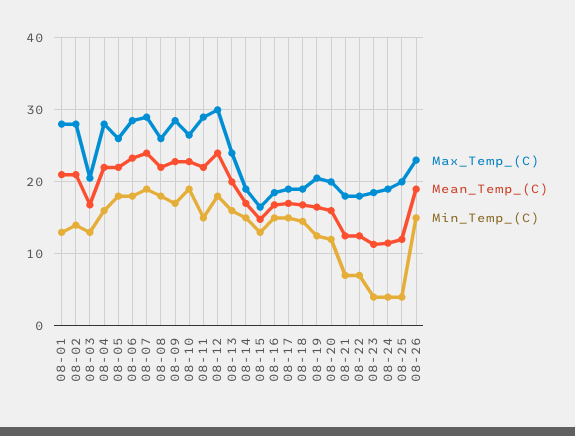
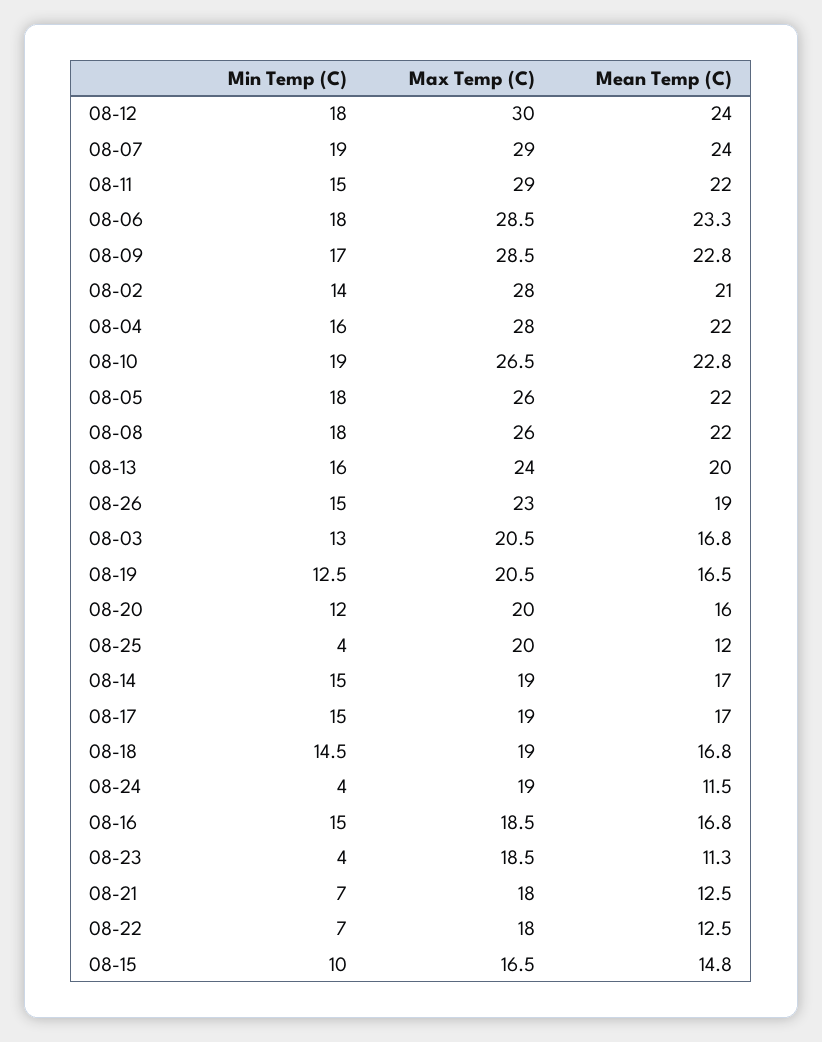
  {
    "Max_Temp_(C)": {
-     "08-01": 28,
      "08-02": 28,
      "08-03": 20.5,
      "08-04": 28,
      "08-05": 26,
      "08-06": 28.5,
      "08-07": 29,
      "08-08": 26,
      "08-09": 28.5,
      "08-10": 26.5,
      "08-11": 29,
      "08-12": 30,
      "08-13": 24,
      "08-14": 19,
      "08-15": 16.5,
      "08-16": 18.5,
      "08-17": 19,
      "08-18": 19,
      "08-19": 20.5,
      "08-20": 20,
      "08-21": 18,
      "08-22": 18,
      "08-23": 18.5,
      "08-24": 19,
      "08-25": 20,
      "08-26": 23
    },
    "Mean_Temp_(C)": {
-     "08-01": 21,
      "08-02": 21,
      "08-03": 16.8,
      "08-04": 22,
      "08-05": 22,
      "08-06": 23.3,
      "08-07": 24,
      "08-08": 22,
      "08-09": 22.8,
      "08-10": 22.8,
      "08-11": 22,
      "08-12": 24,
      "08-13": 20,
      "08-14": 17,
      "08-15": 14.8,
      "08-16": 16.8,
      "08-17": 17,
      "08-18": 16.8,
      "08-19": 16.5,
      "08-20": 16,
      "08-21": 12.5,
      "08-22": 12.5,
      "08-23": 11.3,
      "08-24": 11.5,
      "08-25": 12,
      "08-26": 19
    },
    "Min_Temp_(C)": {
-     "08-01": 13,
      "08-02": 14,
      "08-03": 13,
      "08-04": 16,
      "08-05": 18,
      "08-06": 18,
      "08-07": 19,
      "08-08": 18,
      "08-09": 17,
      "08-10": 19,
      "08-11": 15,
      "08-12": 18,
      "08-13": 16,
      "08-14": 15,
-     "08-15": 13,
+     "08-15": 10,
      "08-16": 15,
      "08-17": 15,
      "08-18": 14.5,
      "08-19": 12.5,
      "08-20": 12,
      "08-21": 7,
      "08-22": 7,
      "08-23": 4,
      "08-24": 4,
      "08-25": 4,
      "08-26": 15
    }
  }

